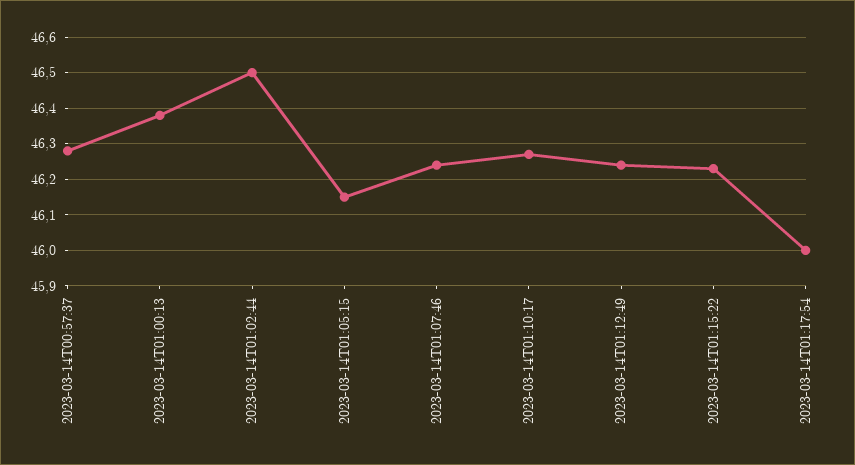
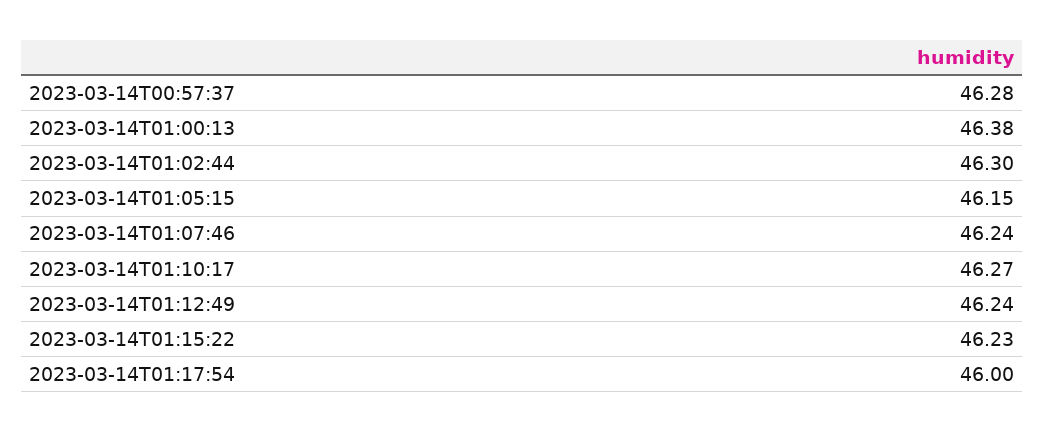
  {
    "2023-03-14T00:57:37": 46.28,
    "2023-03-14T01:00:13": 46.38,
-   "2023-03-14T01:02:44": 46.5,
+   "2023-03-14T01:02:44": 46.3,
    "2023-03-14T01:05:15": 46.15,
    "2023-03-14T01:07:46": 46.24,
    "2023-03-14T01:10:17": 46.27,
    "2023-03-14T01:12:49": 46.24,
    "2023-03-14T01:15:22": 46.23,
    "2023-03-14T01:17:54": 46
  }

